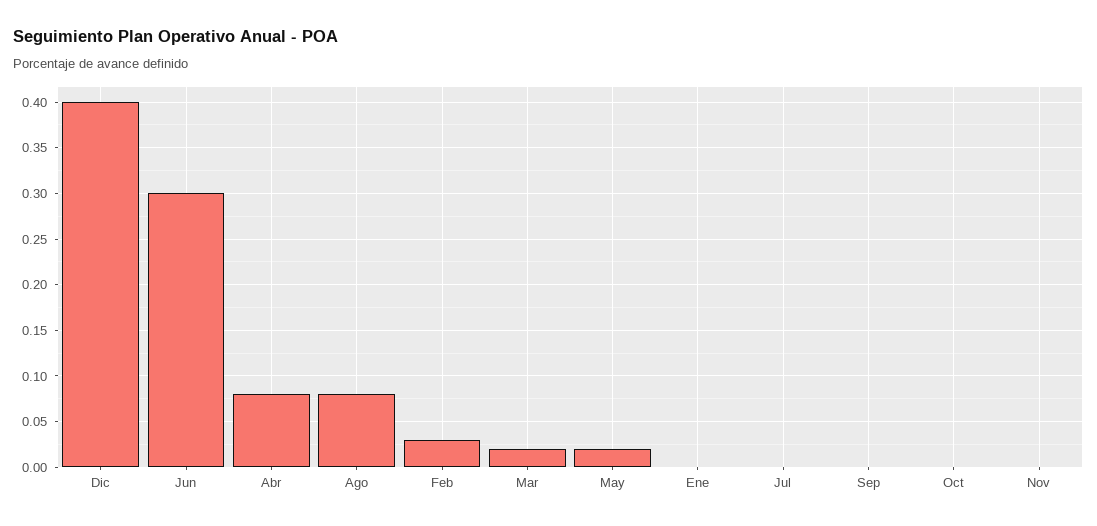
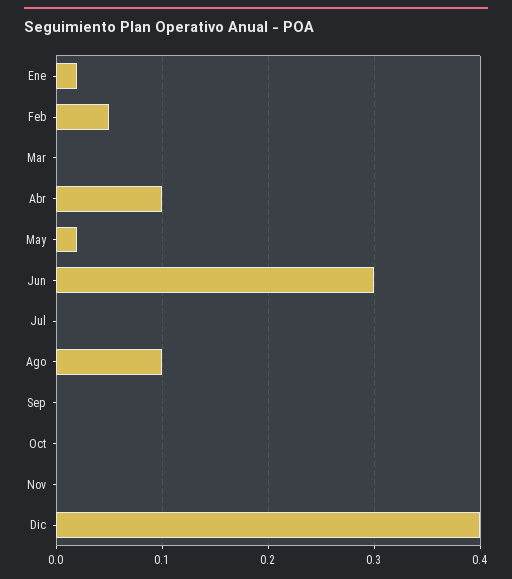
  {
    "Dic": 0.4,
    "Jun": 0.3,
-   "Abr": 0.08,
+   "Abr": 0.1,
-   "Ago": 0.08,
+   "Ago": 0.1,
-   "Feb": 0.03,
+   "Feb": 0.05,
-   "Mar": 0.02,
+   "Mar": 0,
    "May": 0.02,
-   "Ene": 0,
+   "Ene": 0.02,
    "Jul": 0,
    "Sep": 0,
    "Oct": 0,
    "Nov": 0
  }

